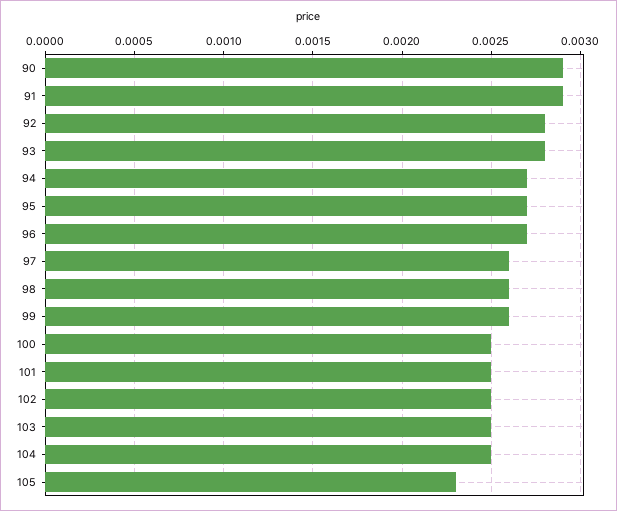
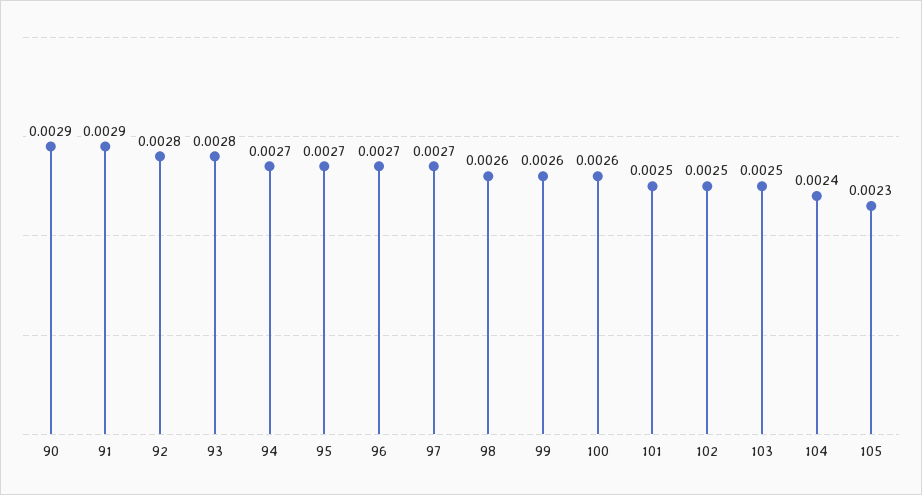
  {
    "90": 0.0029,
    "91": 0.0029,
    "92": 0.0028,
    "93": 0.0028,
    "94": 0.0027,
    "95": 0.0027,
    "96": 0.0027,
-   "97": 0.0026,
+   "97": 0.0027,
    "98": 0.0026,
    "99": 0.0026,
-   "100": 0.0025,
+   "100": 0.0026,
    "101": 0.0025,
    "102": 0.0025,
    "103": 0.0025,
-   "104": 0.0025,
+   "104": 0.0024,
    "105": 0.0023
  }

